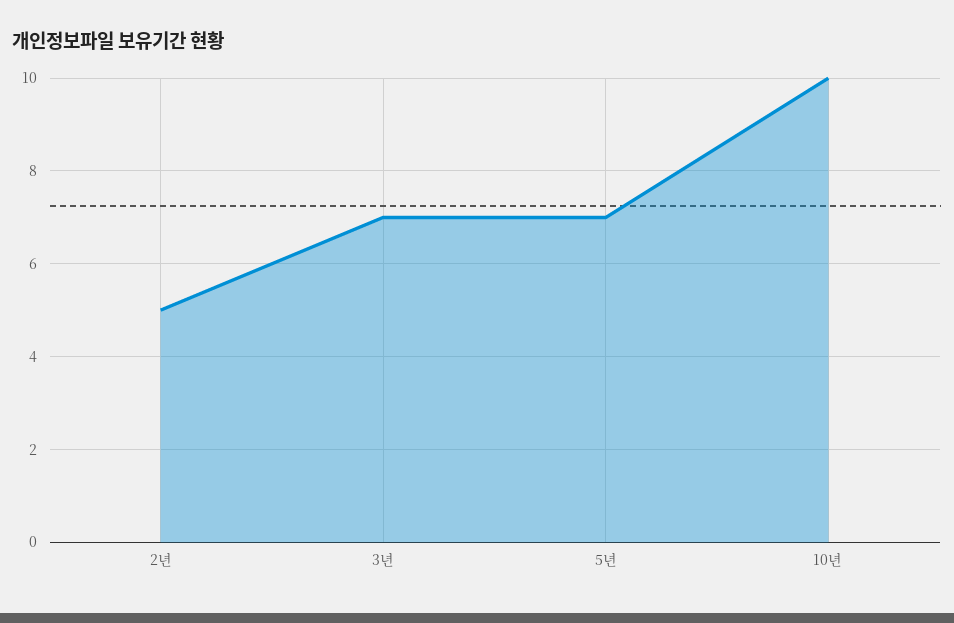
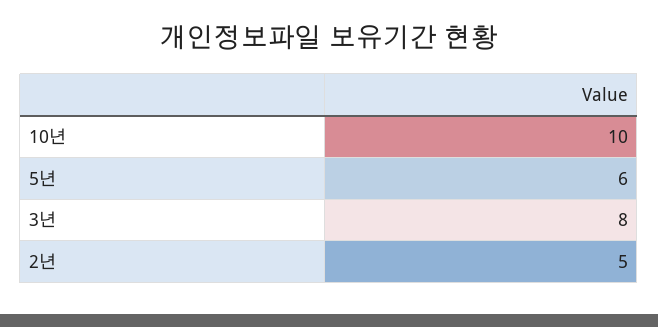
  {
    "2년": 5,
-   "3년": 7,
+   "3년": 8,
-   "5년": 7,
+   "5년": 6,
    "10년": 10
  }

